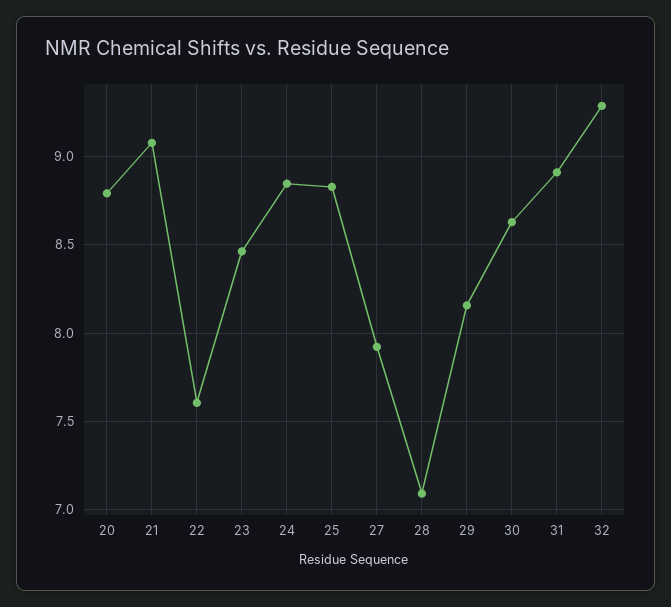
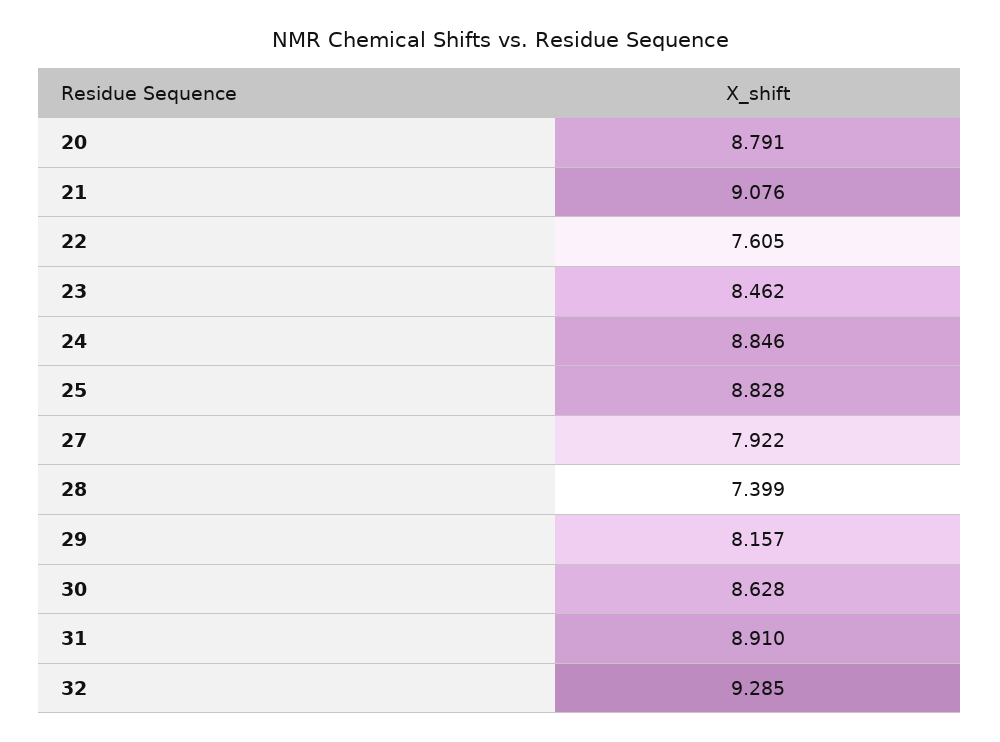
  {
    "20": 8.791,
    "21": 9.076,
    "22": 7.605,
    "23": 8.462,
    "24": 8.846,
    "25": 8.828,
    "27": 7.922,
-   "28": 7.1,
+   "28": 7.399,
    "29": 8.157,
    "30": 8.628,
    "31": 8.91,
    "32": 9.285
  }

